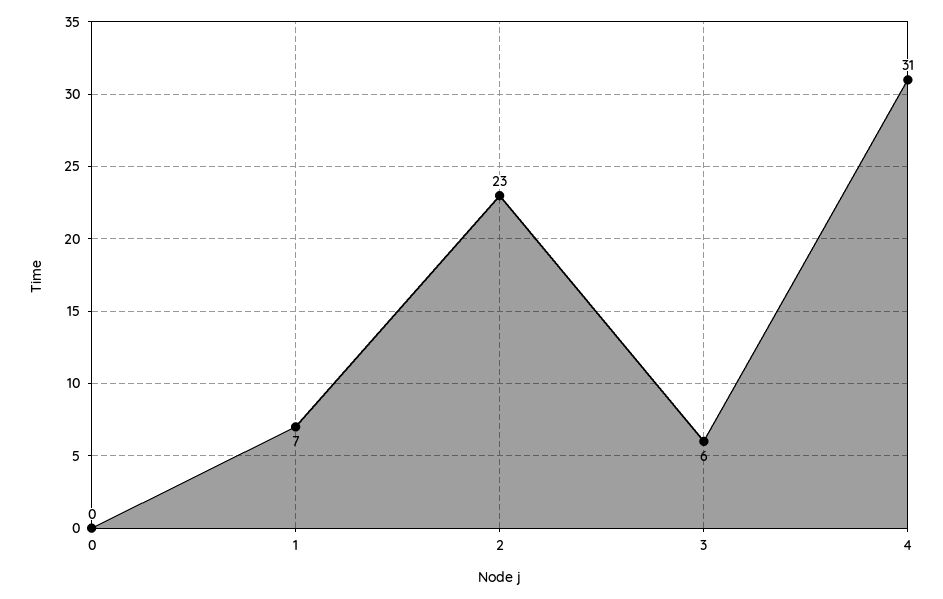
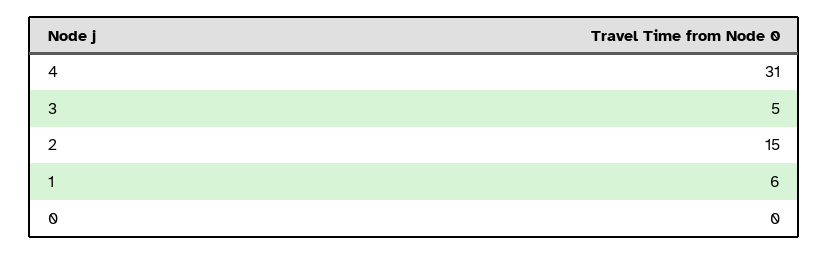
  {
    "0": 0,
-   "1": 7,
+   "1": 6,
-   "2": 23,
+   "2": 15,
-   "3": 6,
+   "3": 5,
    "4": 31
  }

